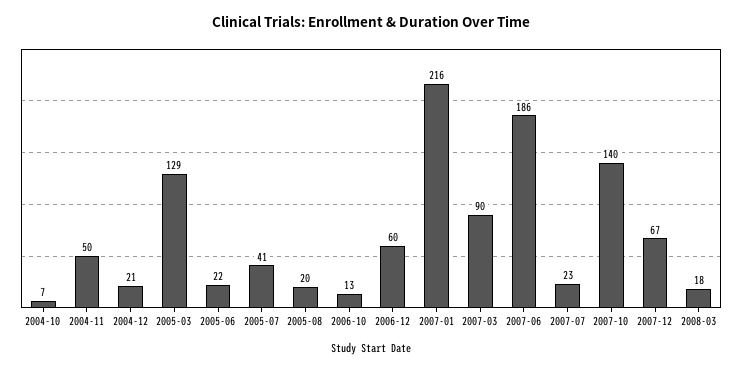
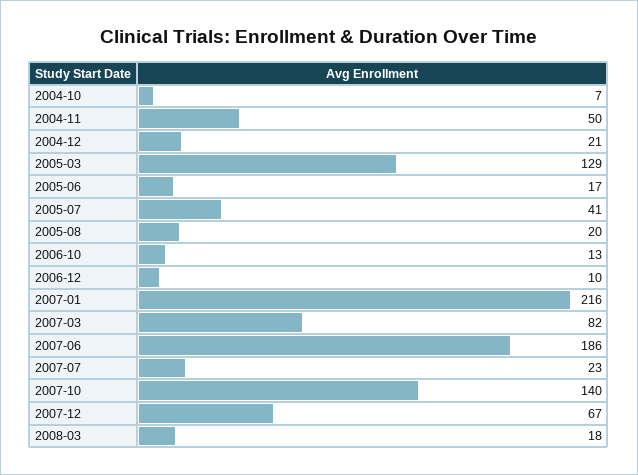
  {
    "2004-10": 7,
    "2004-11": 50,
    "2004-12": 21,
    "2005-03": 129,
-   "2005-06": 22,
+   "2005-06": 17,
    "2005-07": 41,
    "2005-08": 20,
    "2006-10": 13,
-   "2006-12": 60,
+   "2006-12": 10,
    "2007-01": 216,
-   "2007-03": 90,
+   "2007-03": 82,
    "2007-06": 186,
    "2007-07": 23,
    "2007-10": 140,
    "2007-12": 67,
    "2008-03": 18
  }

